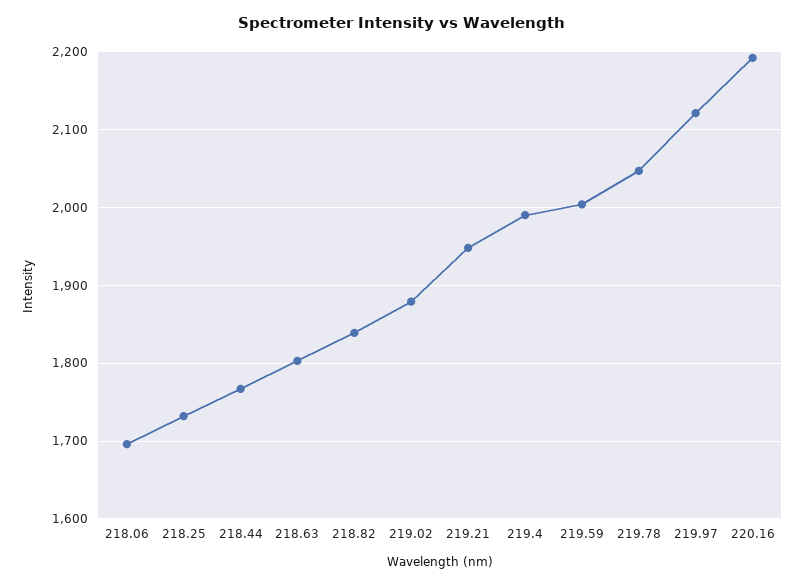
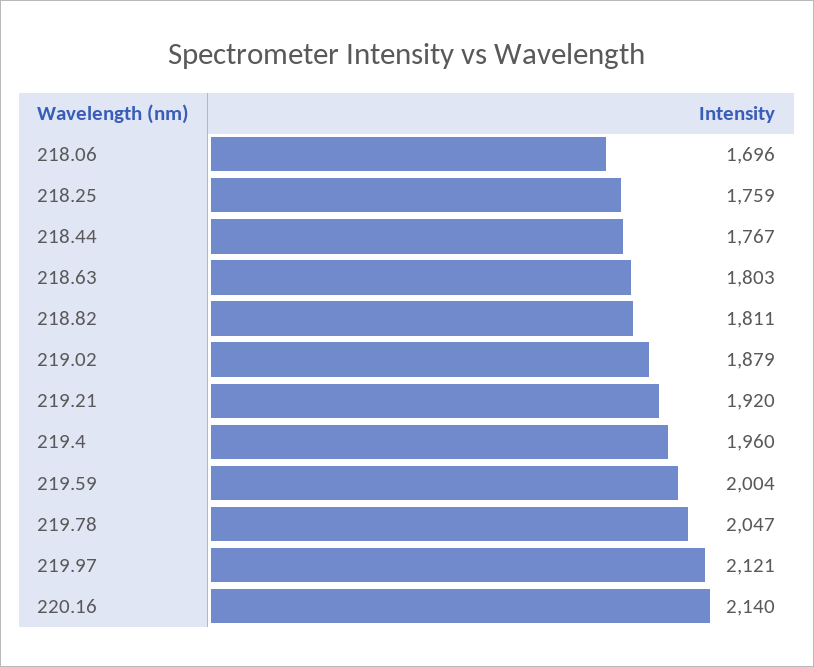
  {
    "218.06": 1696,
-   "218.25": 1730,
+   "218.25": 1759,
    "218.44": 1767,
    "218.63": 1803,
-   "218.82": 1840,
+   "218.82": 1811,
    "219.02": 1879,
-   "219.21": 1950,
+   "219.21": 1920,
-   "219.4": 1990,
+   "219.4": 1960,
    "219.59": 2004,
    "219.78": 2047,
    "219.97": 2121,
-   "220.16": 2190
+   "220.16": 2140
  }

